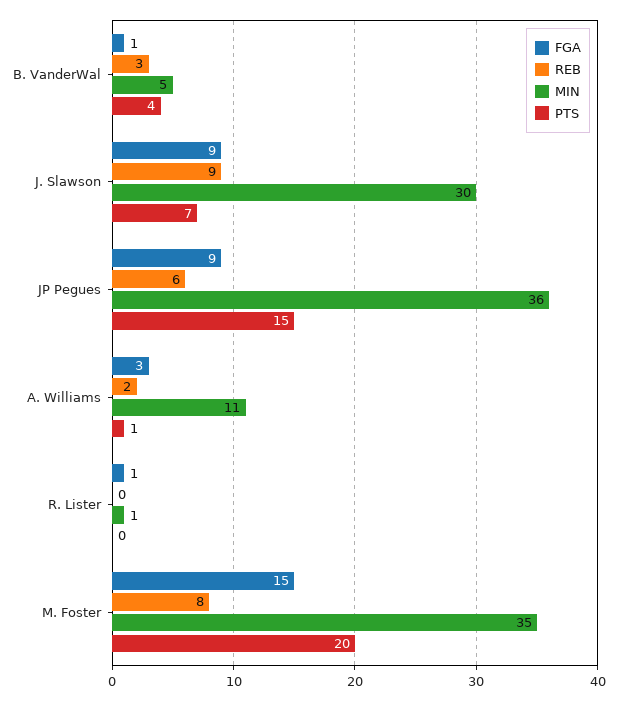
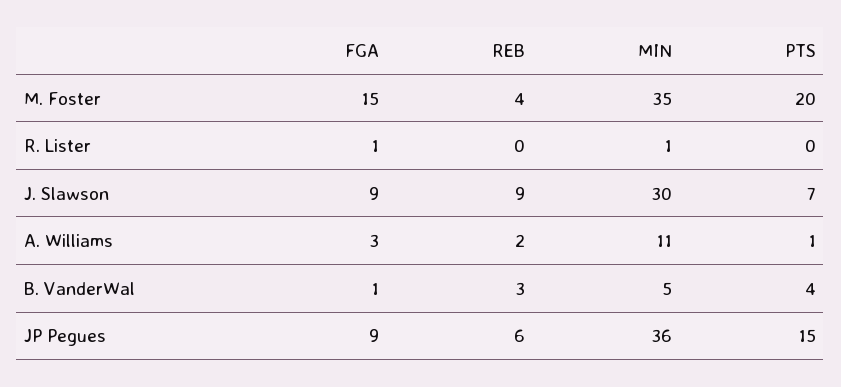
  {
    "FGA": {
      "B. VanderWal": 1,
      "J. Slawson": 9,
      "JP Pegues": 9,
      "A. Williams": 3,
      "R. Lister": 1,
      "M. Foster": 15
    },
    "REB": {
      "B. VanderWal": 3,
      "J. Slawson": 9,
      "JP Pegues": 6,
      "A. Williams": 2,
      "R. Lister": 0,
-     "M. Foster": 8
+     "M. Foster": 4
    },
    "MIN": {
      "B. VanderWal": 5,
      "J. Slawson": 30,
      "JP Pegues": 36,
      "A. Williams": 11,
      "R. Lister": 1,
      "M. Foster": 35
    },
    "PTS": {
      "B. VanderWal": 4,
      "J. Slawson": 7,
      "JP Pegues": 15,
      "A. Williams": 1,
      "R. Lister": 0,
      "M. Foster": 20
    }
  }

